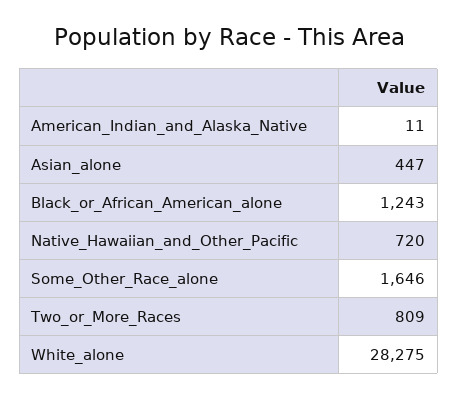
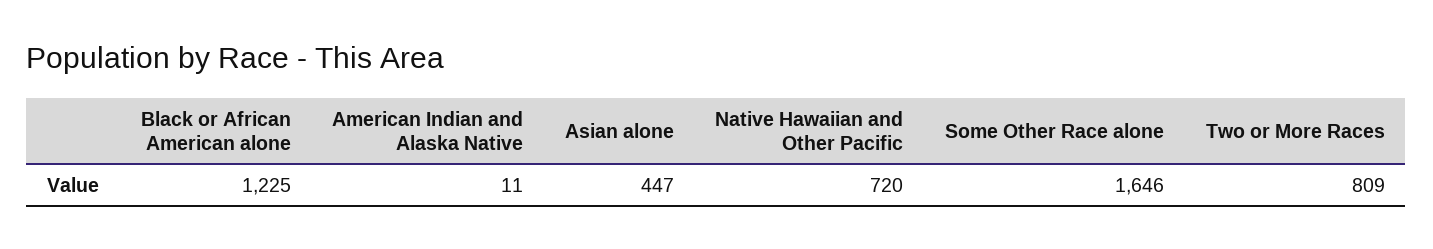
  {
    "American_Indian_and_Alaska_Native": 11,
    "Asian_alone": 447,
-   "Black_or_African_American_alone": 1243,
+   "Black_or_African_American_alone": 1225,
    "Native_Hawaiian_and_Other_Pacific": 720,
    "Some_Other_Race_alone": 1646,
-   "Two_or_More_Races": 809,
+   "Two_or_More_Races": 809
-   "White_alone": 28275
  }

